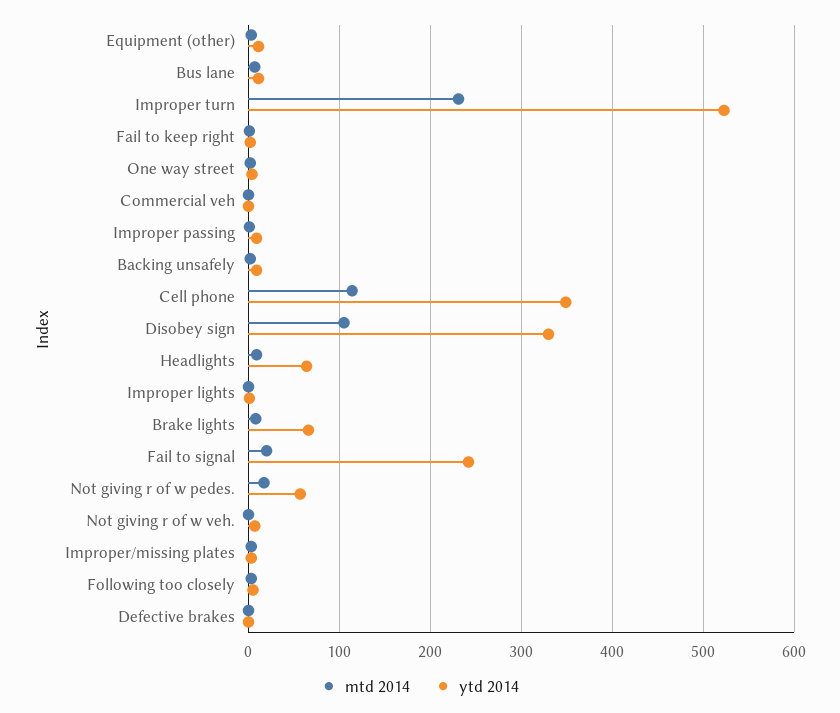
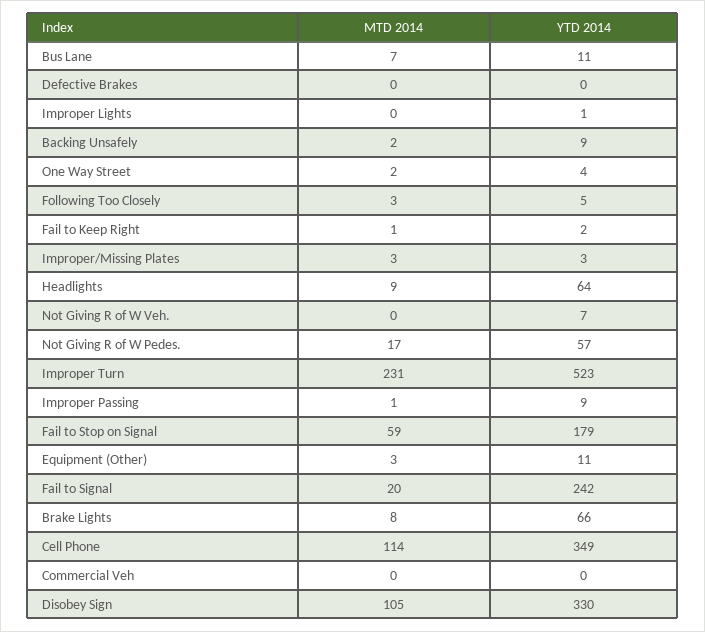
  {
    "mtd 2014": {
      "Equipment (other)": 3,
      "Bus lane": 7,
      "Improper turn": 231,
      "Fail to keep right": 1,
      "One way street": 2,
      "Commercial veh": 0,
      "Improper passing": 1,
      "Backing unsafely": 2,
      "Cell phone": 114,
      "Disobey sign": 105,
      "Headlights": 9,
      "Improper lights": 0,
      "Brake lights": 8,
      "Fail to signal": 20,
      "Not giving r of w pedes.": 17,
      "Not giving r of w veh.": 0,
      "Improper/missing plates": 3,
      "Following too closely": 3,
-     "Defective brakes": 0
+     "Defective brakes": 0,
+     "Fail to Stop on Signal": 59
    },
    "ytd 2014": {
      "Equipment (other)": 11,
      "Bus lane": 11,
      "Improper turn": 523,
      "Fail to keep right": 2,
      "One way street": 4,
      "Commercial veh": 0,
      "Improper passing": 9,
      "Backing unsafely": 9,
      "Cell phone": 349,
      "Disobey sign": 330,
      "Headlights": 64,
      "Improper lights": 1,
      "Brake lights": 66,
      "Fail to signal": 242,
      "Not giving r of w pedes.": 57,
      "Not giving r of w veh.": 7,
      "Improper/missing plates": 3,
      "Following too closely": 5,
-     "Defective brakes": 0
+     "Defective brakes": 0,
+     "Fail to Stop on Signal": 179
    }
  }

